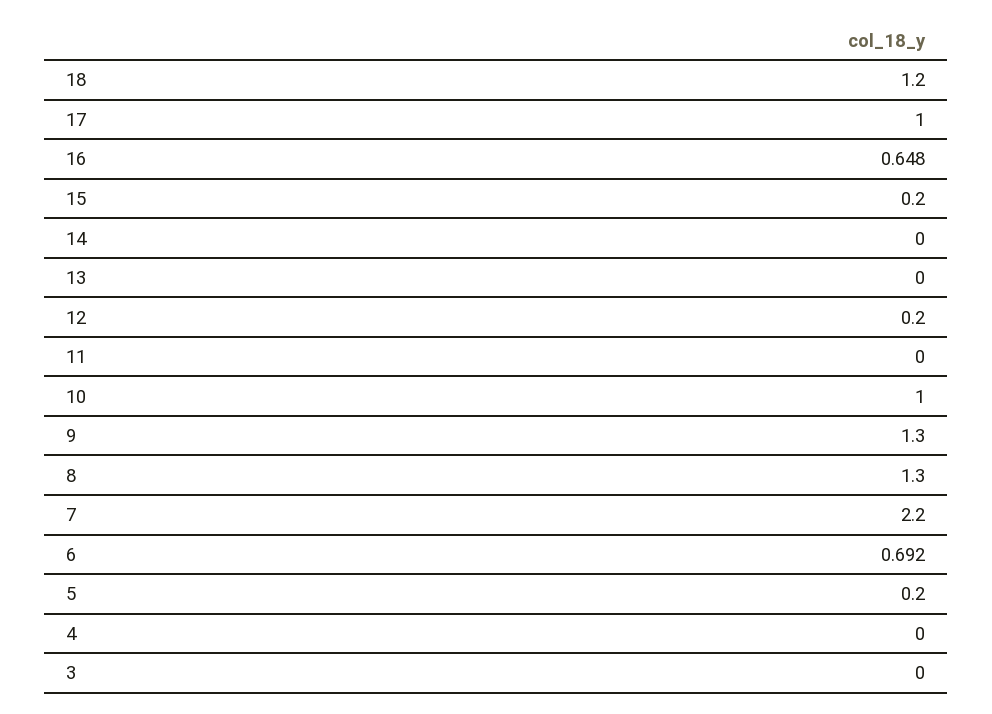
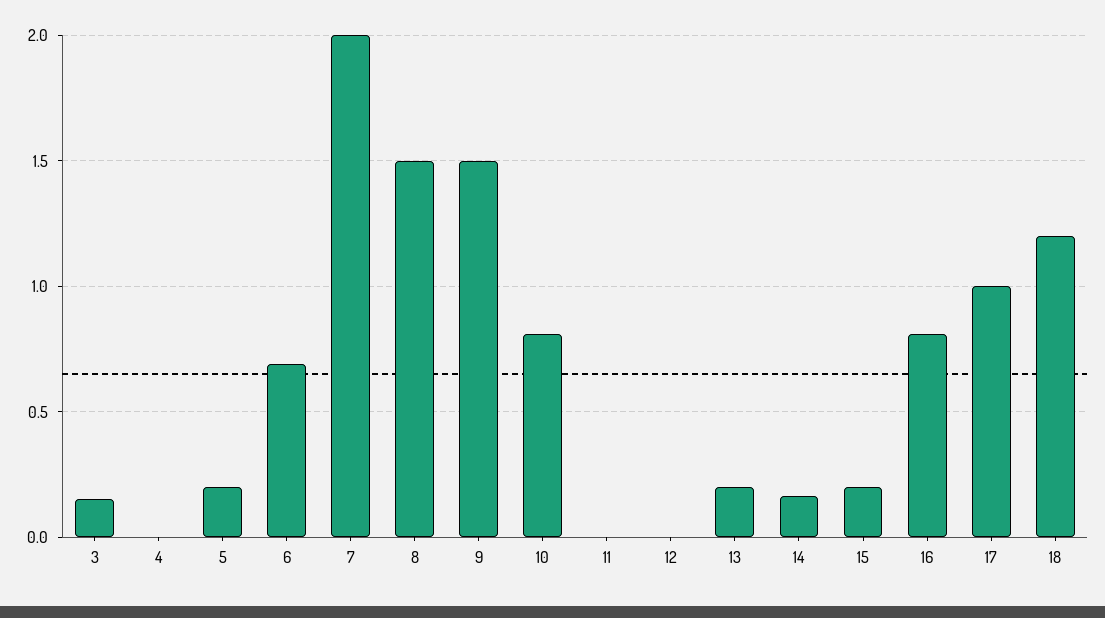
  {
    "18": 1.2,
    "17": 1,
-   "16": 0.648,
+   "16": 0.8,
    "15": 0.2,
-   "14": 0,
+   "14": 0.15,
-   "13": 0,
+   "13": 0.2,
-   "12": 0.2,
+   "12": 0,
    "11": 0,
-   "10": 1,
+   "10": 0.8,
-   "9": 1.3,
+   "9": 1.5,
-   "8": 1.3,
+   "8": 1.5,
-   "7": 2.2,
+   "7": 2,
    "6": 0.692,
    "5": 0.2,
    "4": 0,
-   "3": 0
+   "3": 0.15
  }

